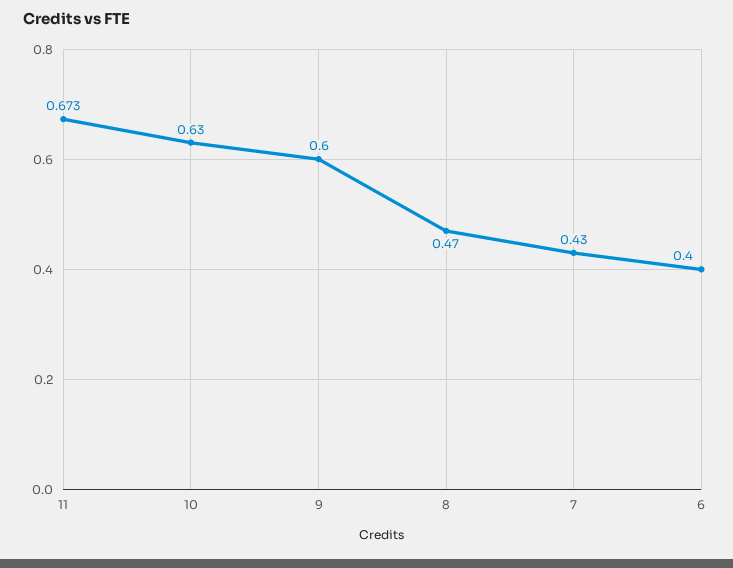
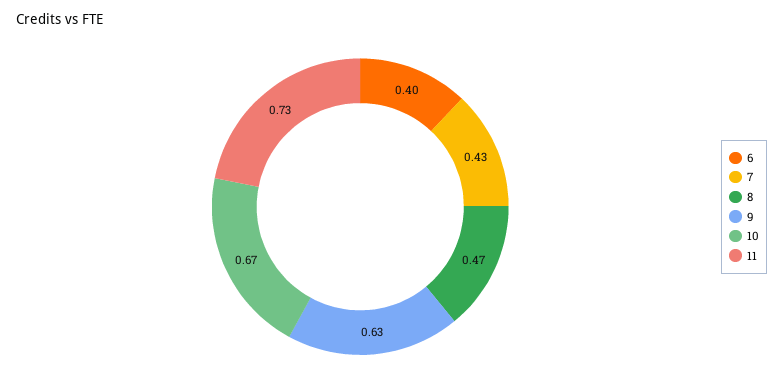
  {
-   "11": 0.673,
+   "11": 0.73,
-   "10": 0.63,
+   "10": 0.67,
-   "9": 0.6,
+   "9": 0.63,
    "8": 0.47,
    "7": 0.43,
    "6": 0.4
  }

